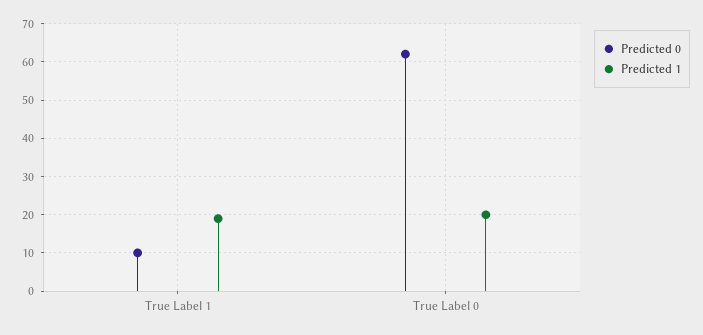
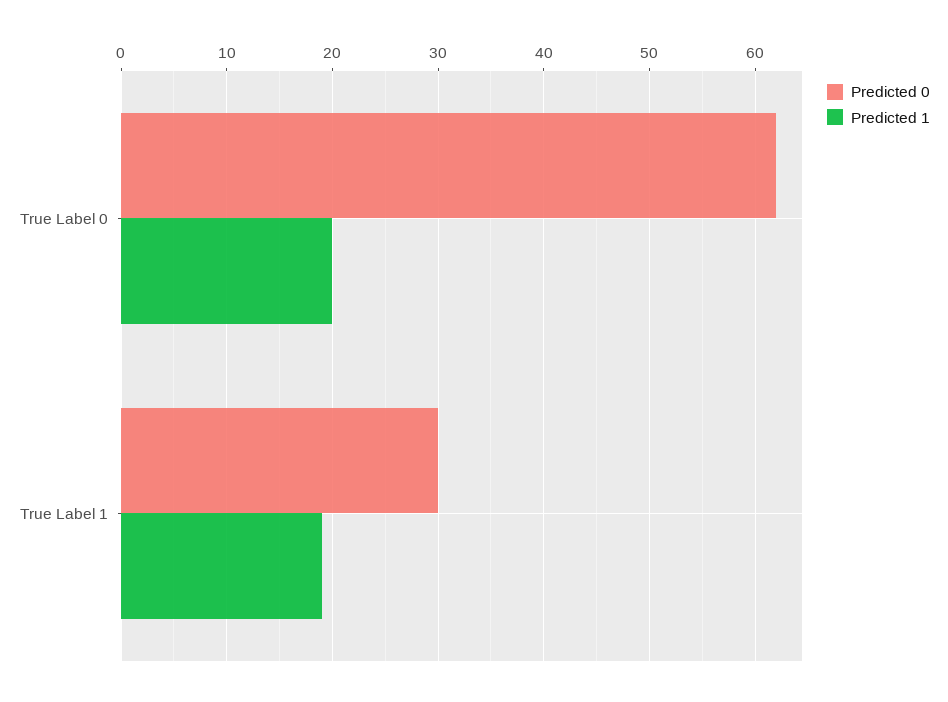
  {
    "Predicted 0": {
-     "True Label 1": 10,
+     "True Label 1": 30,
      "True Label 0": 62
    },
    "Predicted 1": {
      "True Label 1": 19,
      "True Label 0": 20
    }
  }

